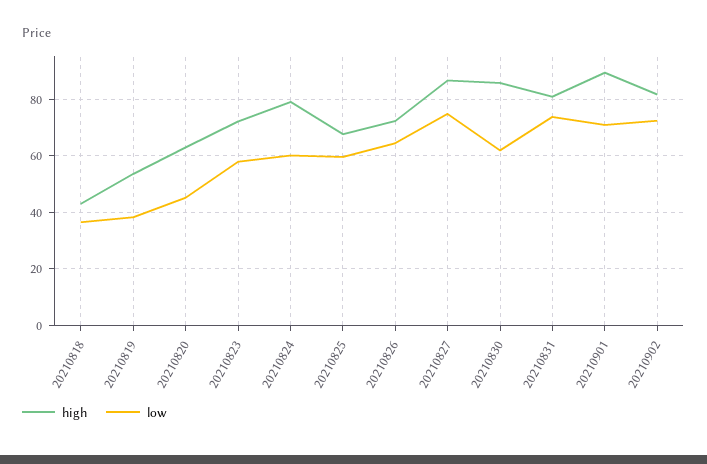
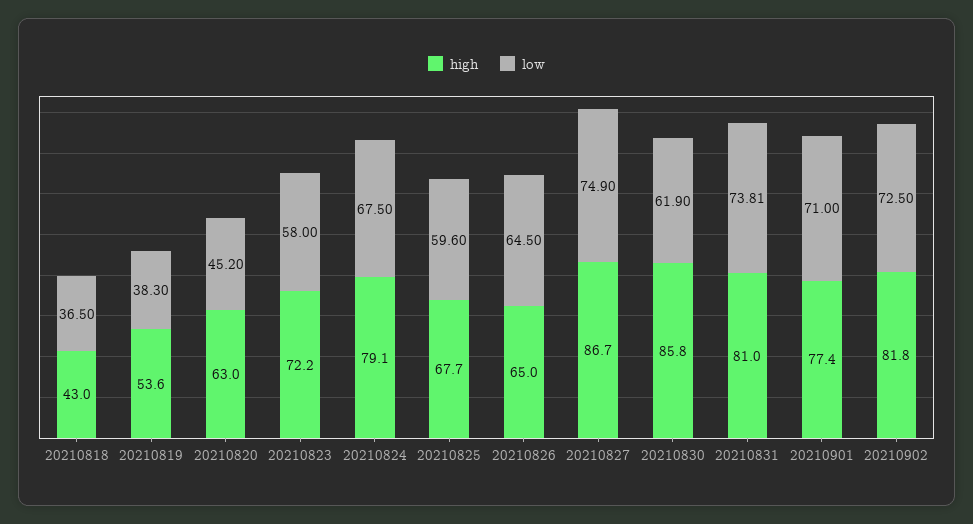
  {
    "high": {
      "20210818": 43,
      "20210819": 53.6,
      "20210820": 63,
      "20210823": 72.2,
      "20210824": 79.1,
      "20210825": 67.7,
-     "20210826": 72.5,
+     "20210826": 65,
      "20210827": 86.7,
      "20210830": 85.8,
      "20210831": 81,
-     "20210901": 90,
+     "20210901": 77.4,
      "20210902": 81.8
    },
    "low": {
      "20210818": 36.5,
      "20210819": 38.3,
      "20210820": 45.2,
      "20210823": 58,
-     "20210824": 60,
+     "20210824": 67.5,
      "20210825": 59.6,
      "20210826": 64.5,
      "20210827": 74.9,
      "20210830": 61.9,
      "20210831": 73.81,
      "20210901": 71,
      "20210902": 72.5
    }
  }

